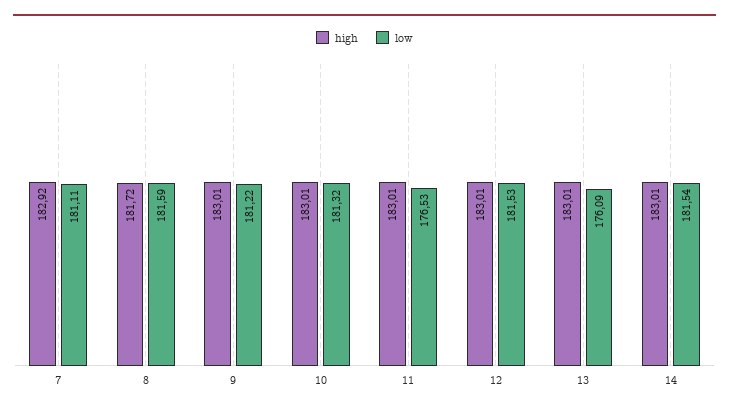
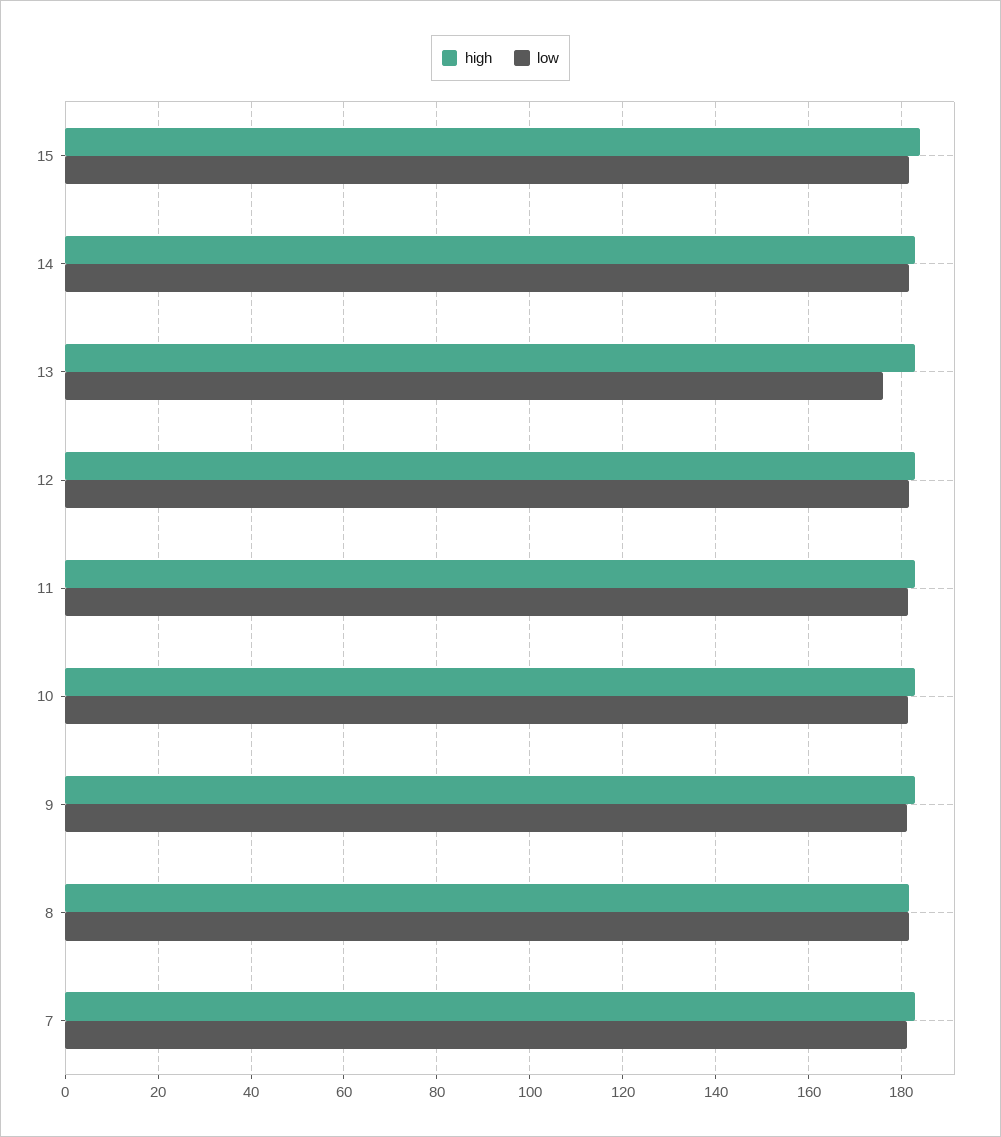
  {
    "high": {
      "7": 182.92,
      "8": 181.72,
      "9": 183.01,
      "10": 183.01,
      "11": 183.01,
      "12": 183.01,
      "13": 183.01,
-     "14": 183.01
+     "14": 183.01,
+     "15": 184
    },
    "low": {
      "7": 181.11,
      "8": 181.59,
      "9": 181.22,
      "10": 181.32,
-     "11": 176.53,
+     "11": 182,
      "12": 181.53,
      "13": 176.09,
-     "14": 181.54
+     "14": 181.54,
+     "15": 182
    }
  }

